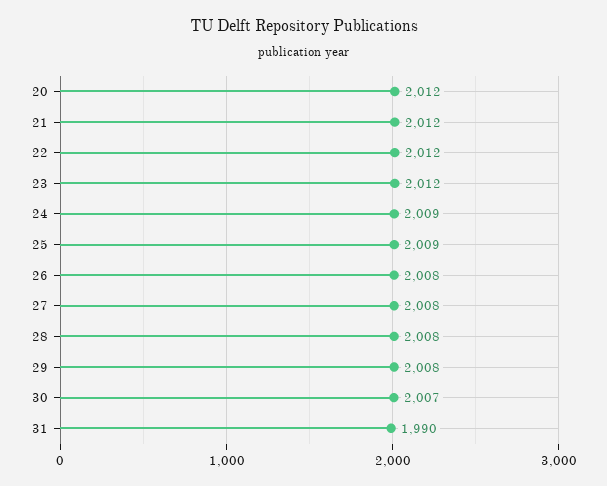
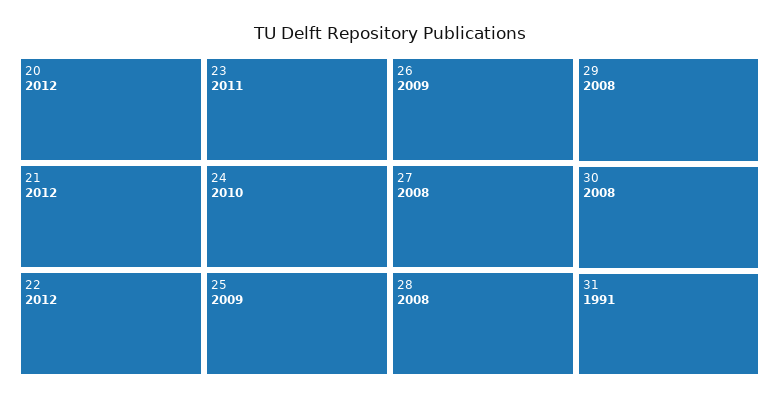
  {
    "20": 2012,
    "21": 2012,
    "22": 2012,
-   "23": 2012,
+   "23": 2011,
-   "24": 2009,
+   "24": 2010,
    "25": 2009,
-   "26": 2008,
+   "26": 2009,
    "27": 2008,
    "28": 2008,
    "29": 2008,
-   "30": 2007,
+   "30": 2008,
-   "31": 1990
+   "31": 1991
  }

